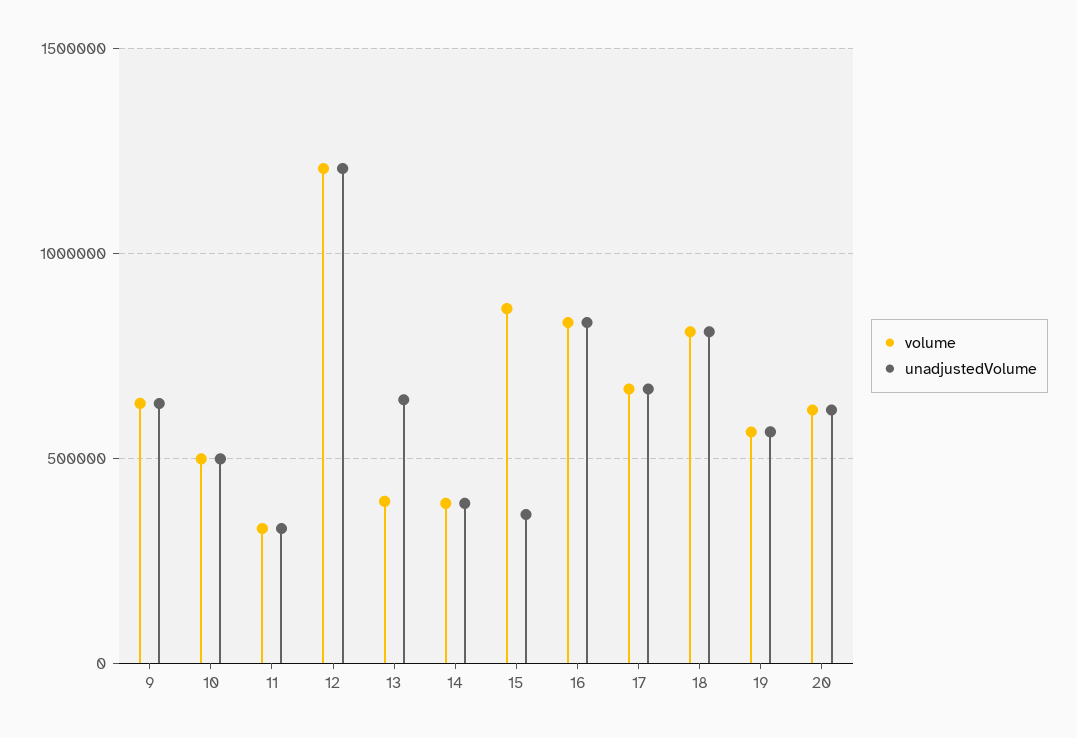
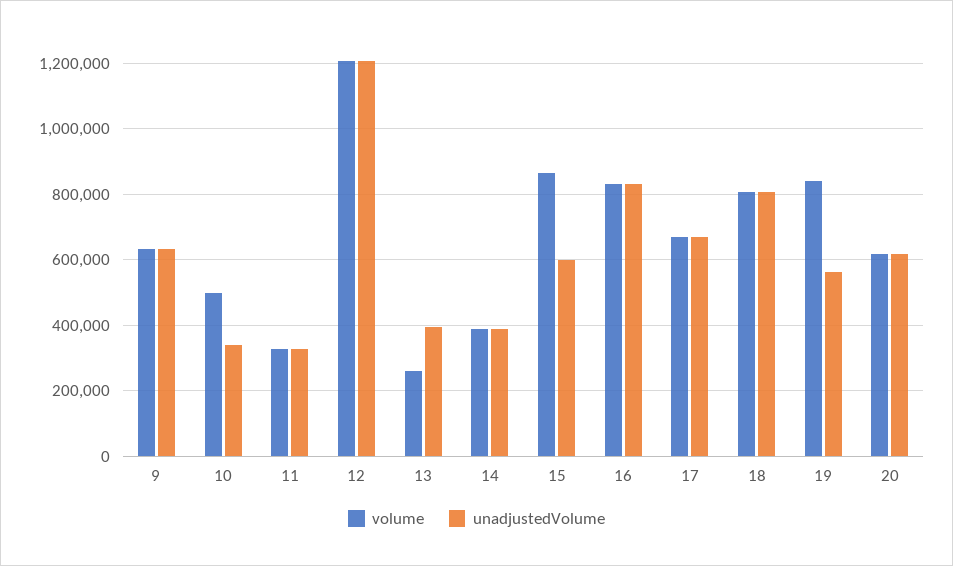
  {
    "volume": {
      "9": 640000,
      "10": 500000,
      "11": 320000,
      "12": 1200000,
-     "13": 400000,
+     "13": 260000,
      "14": 400000,
      "15": 860000,
      "16": 840000,
      "17": 660000,
      "18": 800000,
-     "19": 550000,
+     "19": 840000,
      "20": 620000
    },
    "unadjustedVolume": {
      "9": 640000,
-     "10": 500000,
+     "10": 340000,
      "11": 320000,
      "12": 1200000,
-     "13": 650000,
+     "13": 400000,
      "14": 400000,
-     "15": 350000,
+     "15": 600000,
      "16": 840000,
      "17": 660000,
      "18": 800000,
      "19": 560000,
      "20": 620000
    }
  }

